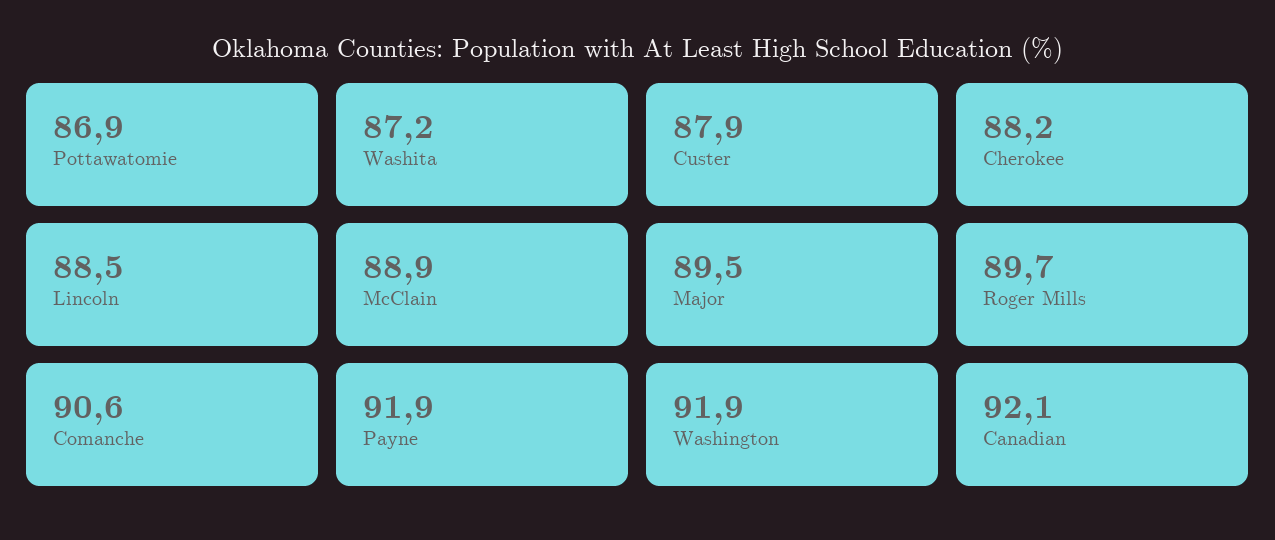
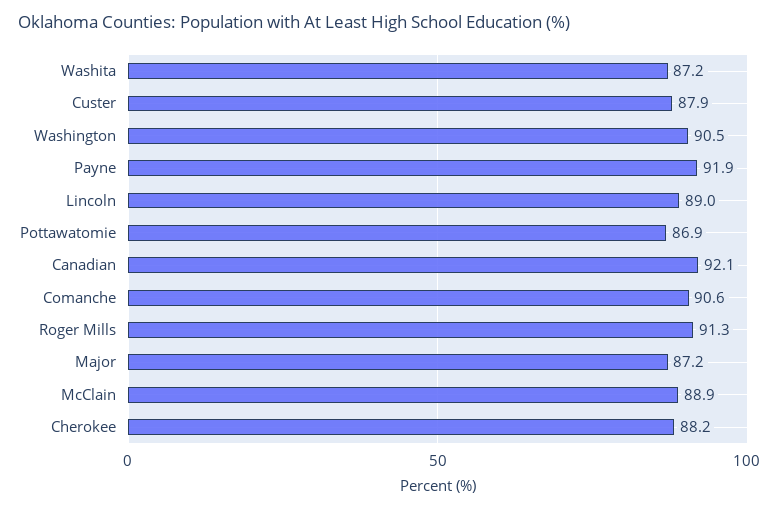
  {
    "Pottawatomie": 86.9,
    "Washita": 87.2,
    "Custer": 87.9,
    "Cherokee": 88.2,
-   "Lincoln": 88.5,
+   "Lincoln": 89,
    "McClain": 88.9,
-   "Major": 89.5,
+   "Major": 87.2,
-   "Roger Mills": 89.7,
+   "Roger Mills": 91.3,
    "Comanche": 90.6,
    "Payne": 91.9,
-   "Washington": 91.9,
+   "Washington": 90.5,
    "Canadian": 92.1
  }

